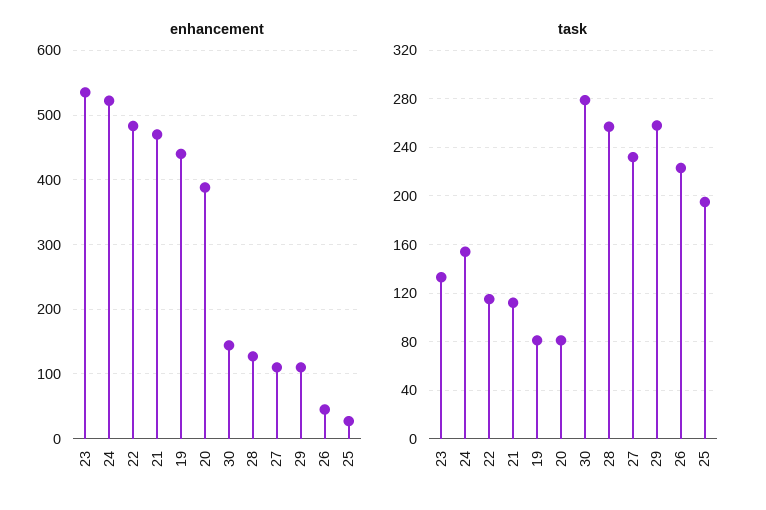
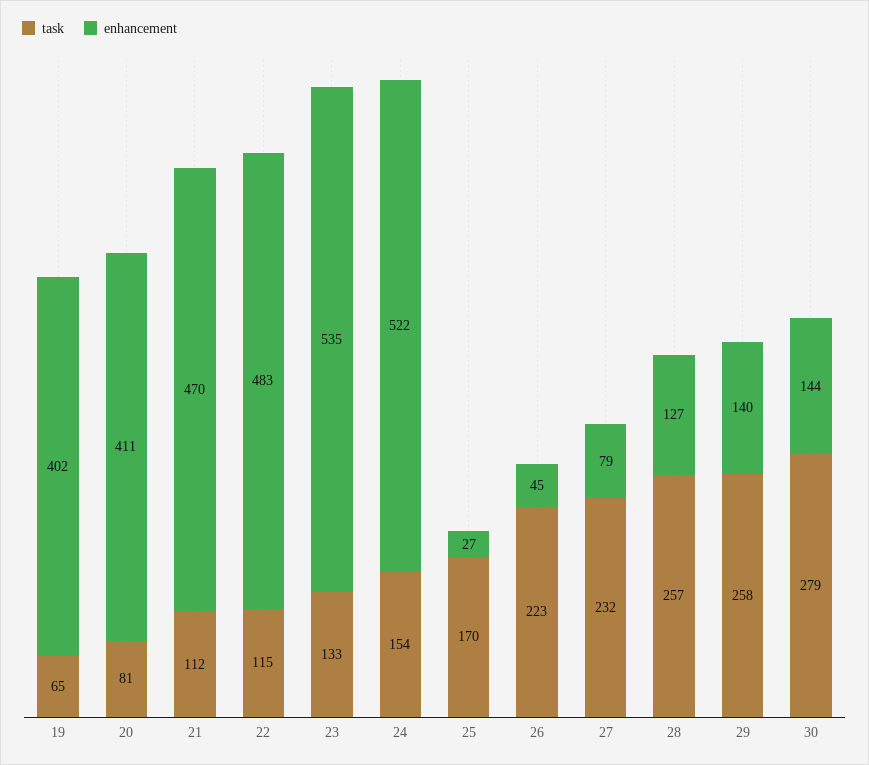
  {
    "enhancement": {
      "23": 535,
      "24": 522,
      "22": 483,
      "21": 470,
-     "19": 440,
+     "19": 402,
-     "20": 390,
+     "20": 411,
      "30": 144,
      "28": 127,
-     "27": 110,
+     "27": 79,
-     "29": 110,
+     "29": 140,
      "26": 45,
      "25": 27
    },
    "task": {
      "23": 133,
      "24": 154,
      "22": 115,
      "21": 112,
-     "19": 80,
+     "19": 65,
      "20": 81,
      "30": 279,
      "28": 257,
      "27": 232,
      "29": 258,
      "26": 223,
-     "25": 195
+     "25": 170
    }
  }

